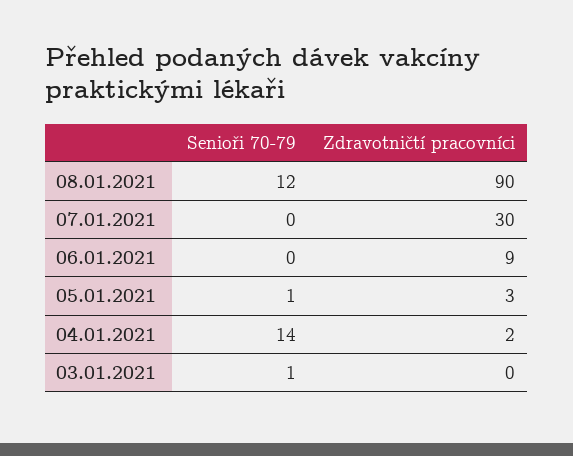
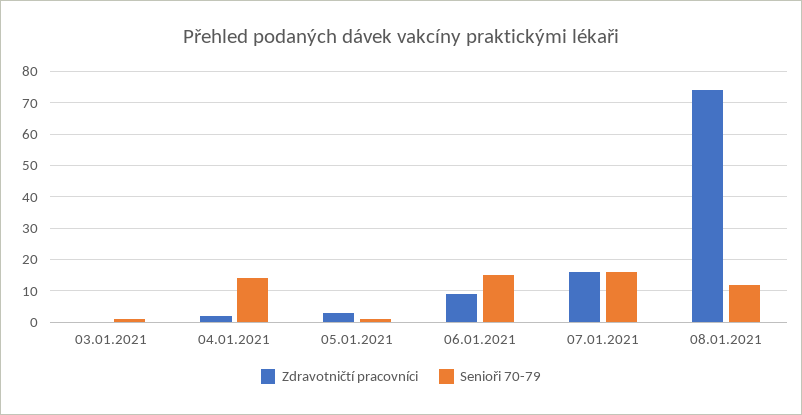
  {
    "Senioři 70-79": {
      "08.01.2021": 12,
-     "07.01.2021": 0,
+     "07.01.2021": 15,
-     "06.01.2021": 0,
+     "06.01.2021": 15,
      "05.01.2021": 1,
      "04.01.2021": 14,
      "03.01.2021": 1
    },
    "Zdravotničtí pracovníci": {
-     "08.01.2021": 90,
+     "08.01.2021": 75,
-     "07.01.2021": 30,
+     "07.01.2021": 15,
      "06.01.2021": 9,
      "05.01.2021": 3,
      "04.01.2021": 2,
      "03.01.2021": 0
    }
  }

